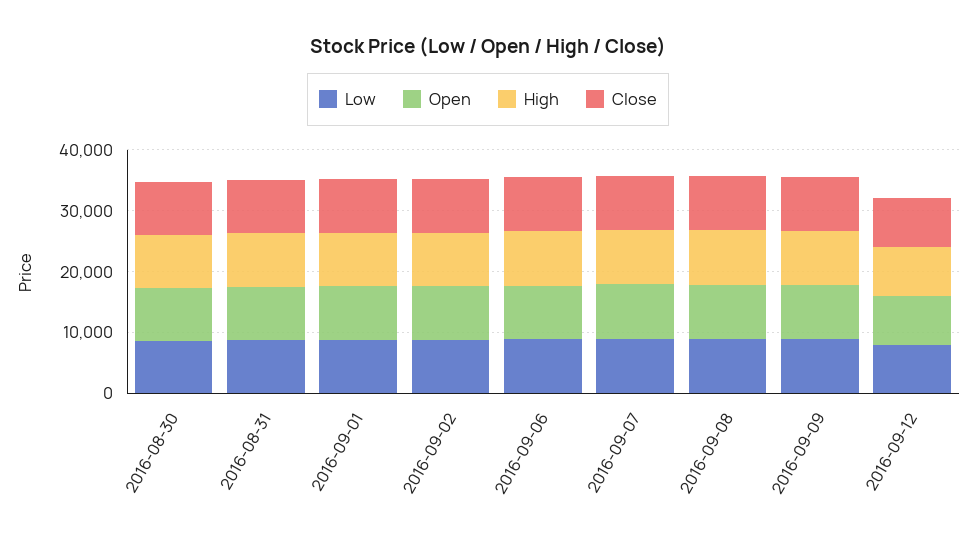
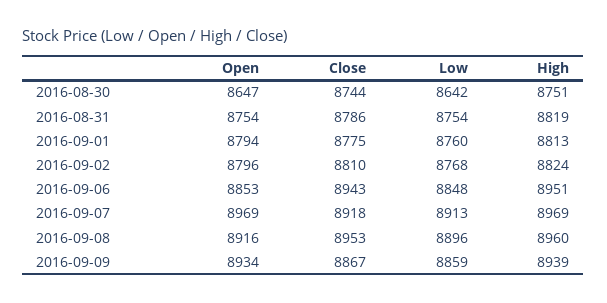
  {
    "Low": {
      "2016-08-30": 8642,
      "2016-08-31": 8754,
      "2016-09-01": 8760,
      "2016-09-02": 8768,
      "2016-09-06": 8848,
      "2016-09-07": 8913,
      "2016-09-08": 8896,
-     "2016-09-09": 8859,
+     "2016-09-09": 8859
-     "2016-09-12": 8000
    },
    "Open": {
      "2016-08-30": 8647,
      "2016-08-31": 8754,
      "2016-09-01": 8794,
      "2016-09-02": 8796,
      "2016-09-06": 8853,
      "2016-09-07": 8969,
      "2016-09-08": 8916,
-     "2016-09-09": 8934,
+     "2016-09-09": 8934
-     "2016-09-12": 8000
    },
    "High": {
      "2016-08-30": 8751,
      "2016-08-31": 8819,
      "2016-09-01": 8813,
      "2016-09-02": 8824,
      "2016-09-06": 8951,
      "2016-09-07": 8969,
      "2016-09-08": 8960,
-     "2016-09-09": 8939,
+     "2016-09-09": 8939
-     "2016-09-12": 8000
    },
    "Close": {
      "2016-08-30": 8744,
      "2016-08-31": 8786,
      "2016-09-01": 8775,
      "2016-09-02": 8810,
      "2016-09-06": 8943,
      "2016-09-07": 8918,
      "2016-09-08": 8953,
-     "2016-09-09": 8867,
+     "2016-09-09": 8867
-     "2016-09-12": 8000
    }
  }

